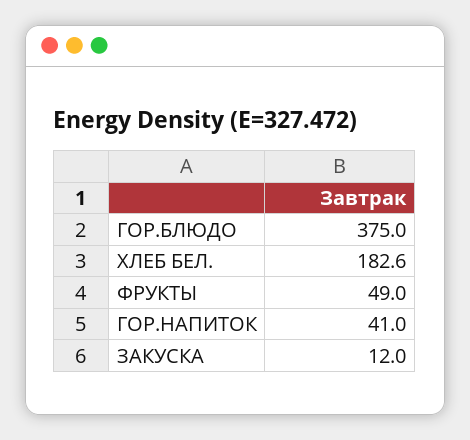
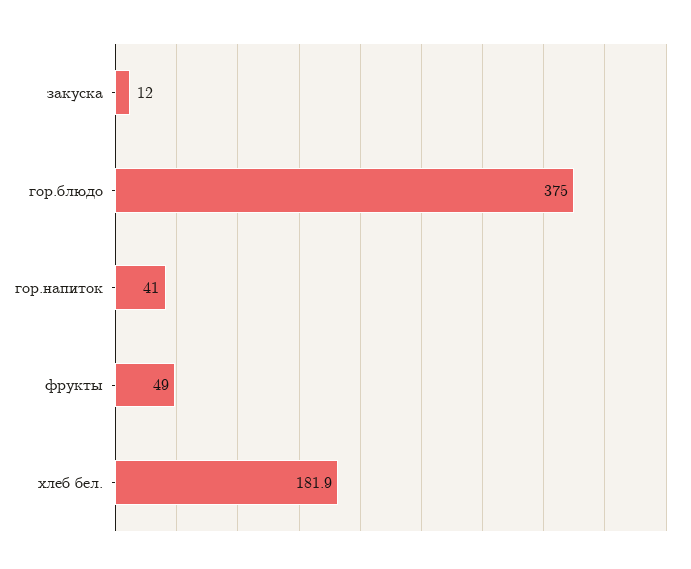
  {
    "ГОР.БЛЮДО": 375,
-   "ХЛЕБ БЕЛ.": 182.6,
+   "ХЛЕБ БЕЛ.": 181.9,
    "ФРУКТЫ": 49,
    "ГОР.НАПИТОК": 41,
    "ЗАКУСКА": 12
  }

